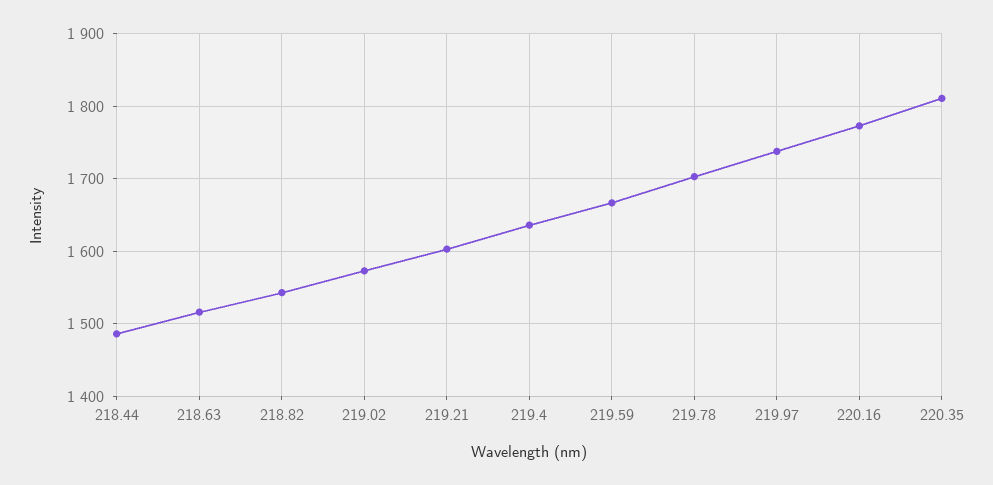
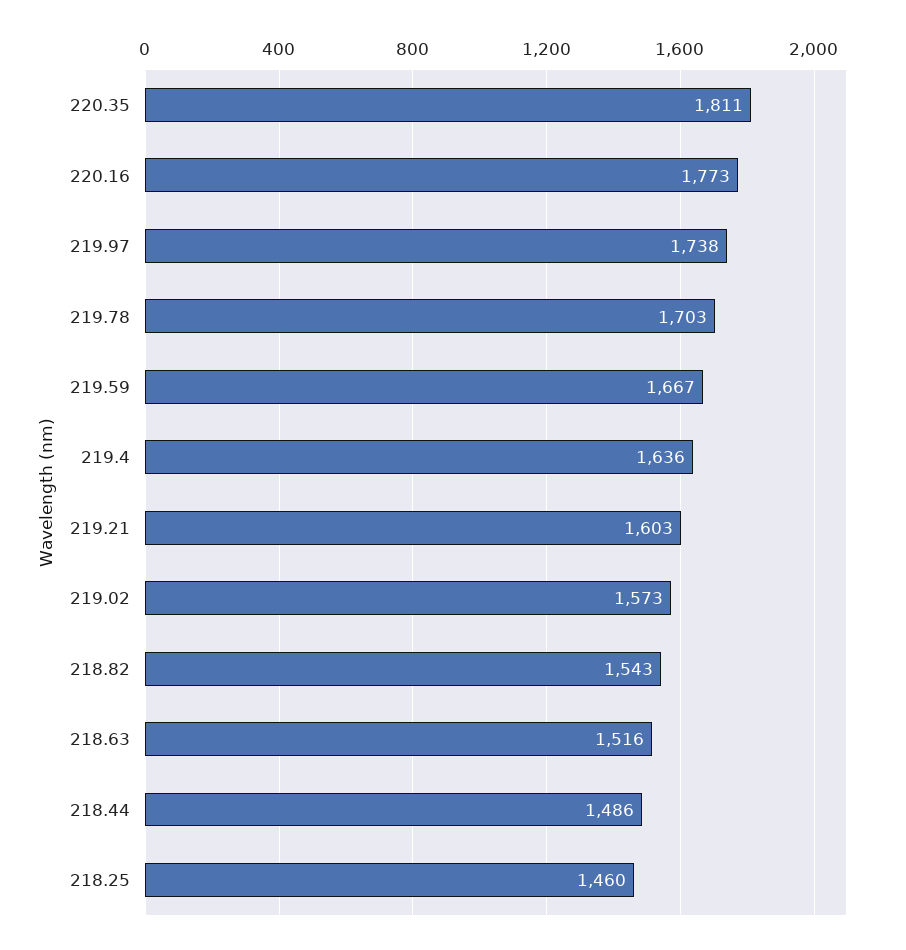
  {
    "218.44": 1486,
    "218.63": 1516,
    "218.82": 1543,
    "219.02": 1573,
    "219.21": 1603,
    "219.4": 1636,
    "219.59": 1667,
    "219.78": 1703,
    "219.97": 1738,
    "220.16": 1773,
-   "220.35": 1811
+   "220.35": 1811,
+   "218.25": 1460
  }

